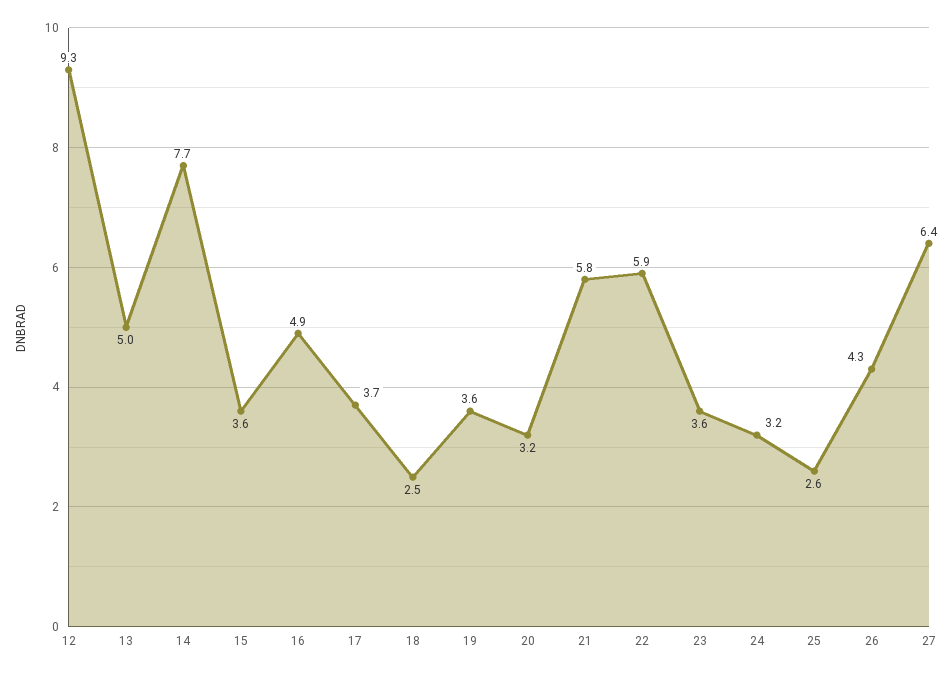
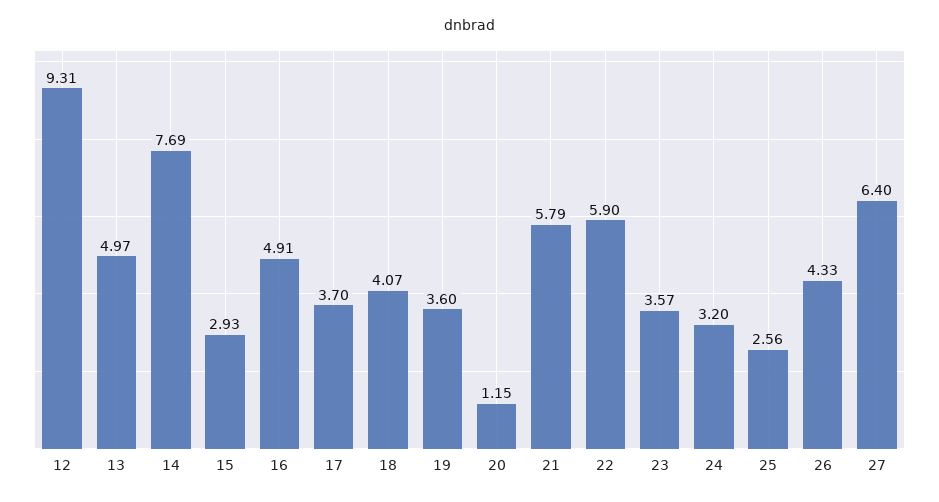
  {
    "12": 9.31,
    "13": 4.97,
    "14": 7.69,
-   "15": 3.6,
+   "15": 2.93,
    "16": 4.91,
    "17": 3.7,
-   "18": 2.5,
+   "18": 4.07,
    "19": 3.6,
-   "20": 3.2,
+   "20": 1.15,
    "21": 5.79,
    "22": 5.9,
    "23": 3.57,
    "24": 3.2,
    "25": 2.56,
    "26": 4.33,
    "27": 6.4
  }

